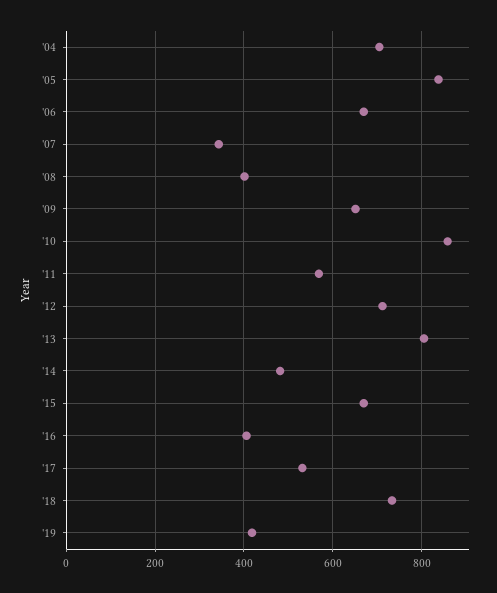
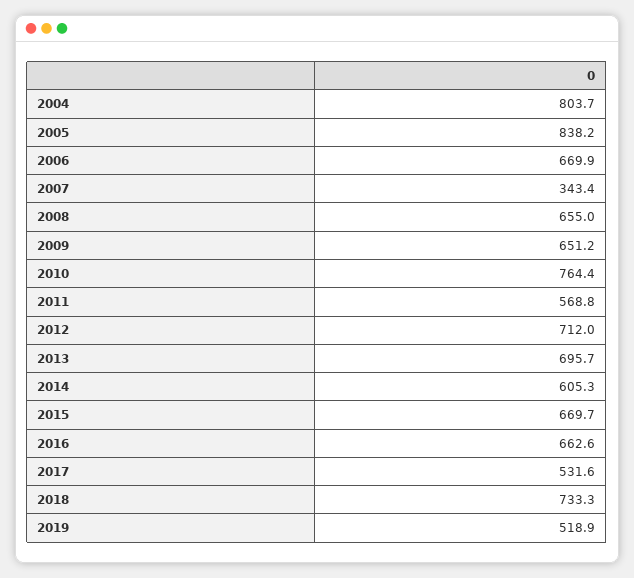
  {
-   "'04": 700,
+   "'04": 803.7,
    "'05": 838.2,
    "'06": 669.9,
    "'07": 343.4,
-   "'08": 400,
+   "'08": 655,
    "'09": 651.2,
-   "'10": 860,
+   "'10": 764.4,
    "'11": 568.8,
    "'12": 712,
-   "'13": 800,
+   "'13": 695.7,
-   "'14": 480,
+   "'14": 605.3,
    "'15": 669.7,
-   "'16": 400,
+   "'16": 662.6,
    "'17": 531.6,
    "'18": 733.3,
-   "'19": 420
+   "'19": 518.9
  }

